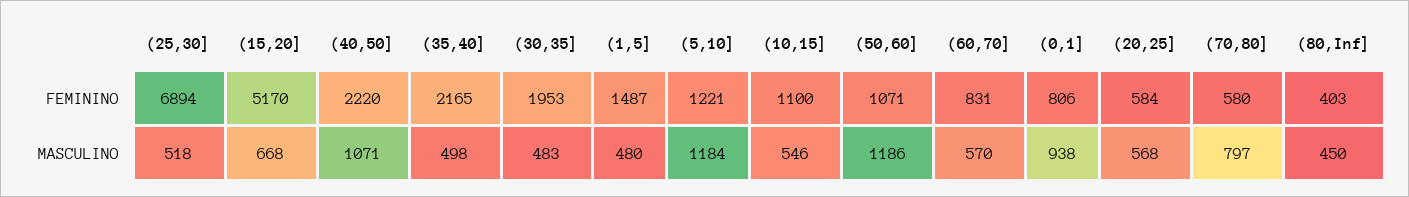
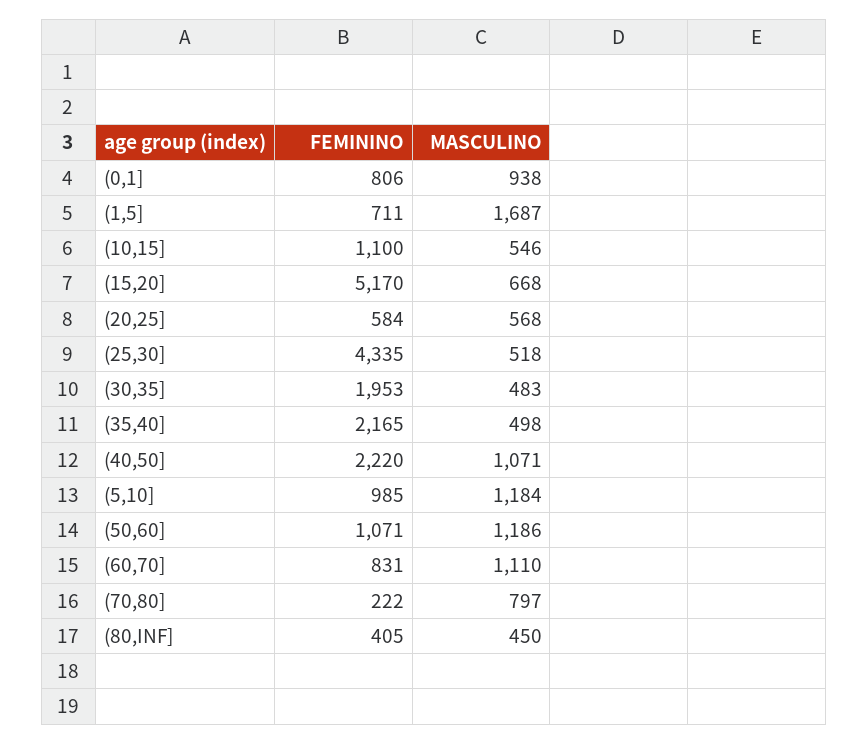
  {
    "(25,30]": {
-     "FEMININO": 6894,
+     "FEMININO": 4335,
      "MASCULINO": 518
    },
    "(15,20]": {
      "FEMININO": 5170,
      "MASCULINO": 668
    },
    "(40,50]": {
      "FEMININO": 2220,
      "MASCULINO": 1071
    },
    "(35,40]": {
      "FEMININO": 2165,
      "MASCULINO": 498
    },
    "(30,35]": {
      "FEMININO": 1953,
      "MASCULINO": 483
    },
    "(1,5]": {
-     "FEMININO": 1487,
+     "FEMININO": 711,
-     "MASCULINO": 480
+     "MASCULINO": 1687
    },
    "(5,10]": {
-     "FEMININO": 1221,
+     "FEMININO": 985,
      "MASCULINO": 1184
    },
    "(10,15]": {
      "FEMININO": 1100,
      "MASCULINO": 546
    },
    "(50,60]": {
      "FEMININO": 1071,
      "MASCULINO": 1186
    },
    "(60,70]": {
      "FEMININO": 831,
-     "MASCULINO": 570
+     "MASCULINO": 1110
    },
    "(0,1]": {
      "FEMININO": 806,
      "MASCULINO": 938
    },
    "(20,25]": {
      "FEMININO": 584,
      "MASCULINO": 568
    },
    "(70,80]": {
-     "FEMININO": 580,
+     "FEMININO": 222,
      "MASCULINO": 797
    },
    "(80,Inf]": {
-     "FEMININO": 403,
+     "FEMININO": 405,
      "MASCULINO": 450
    }
  }

